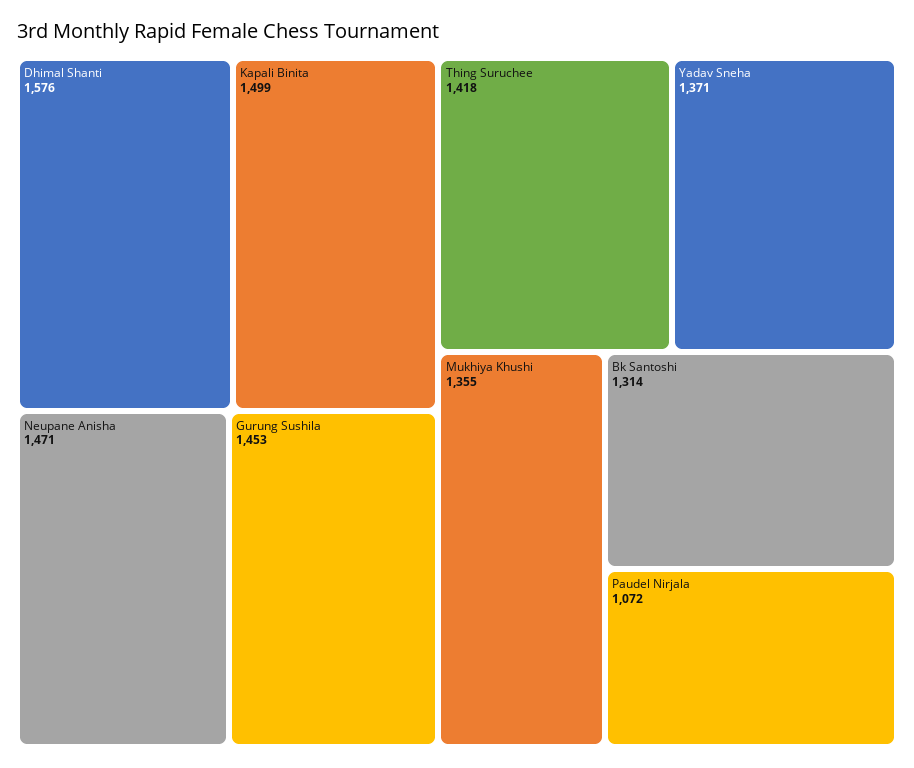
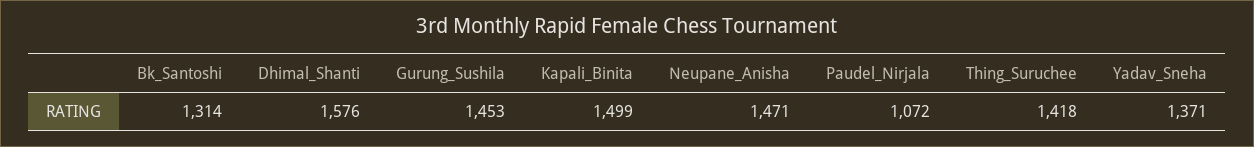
  {
    "Dhimal Shanti": 1576,
    "Kapali Binita": 1499,
    "Neupane Anisha": 1471,
    "Gurung Sushila": 1453,
    "Thing Suruchee": 1418,
    "Yadav Sneha": 1371,
-   "Mukhiya Khushi": 1355,
    "Bk Santoshi": 1314,
    "Paudel Nirjala": 1072
  }

